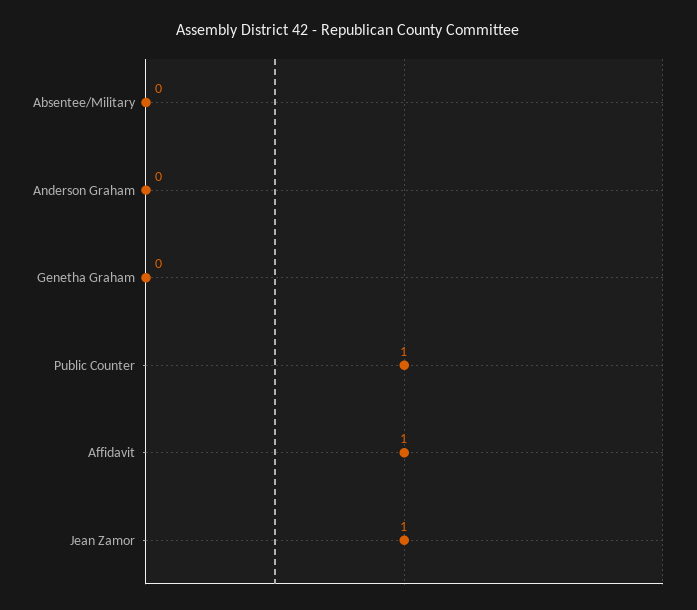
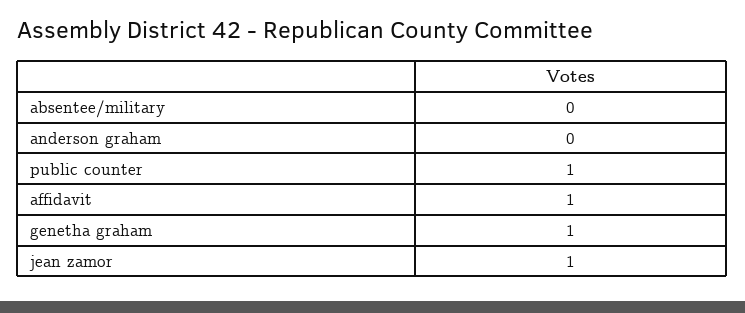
  {
    "Absentee/Military": 0,
    "Anderson Graham": 0,
-   "Genetha Graham": 0,
+   "Genetha Graham": 1,
    "Public Counter": 1,
    "Affidavit": 1,
    "Jean Zamor": 1
  }

